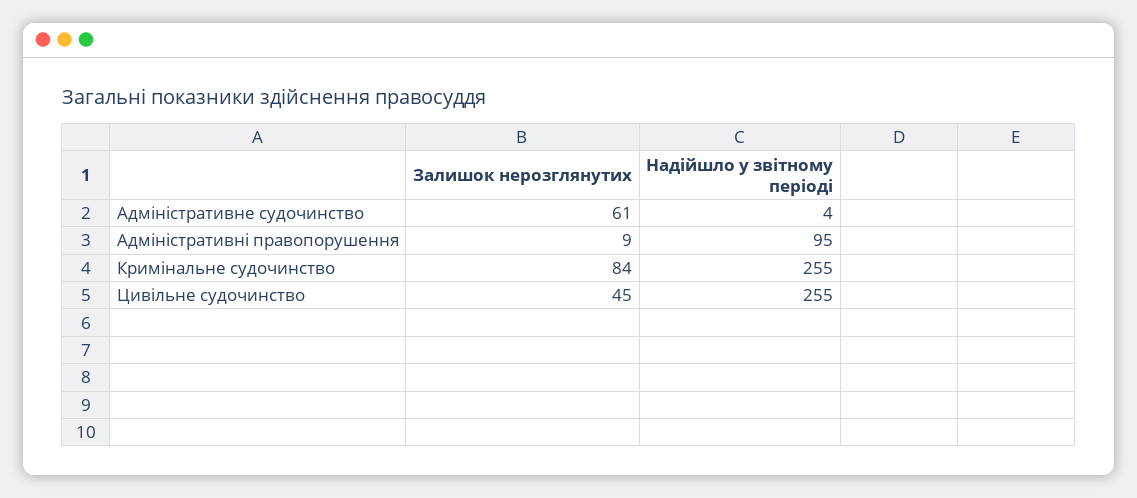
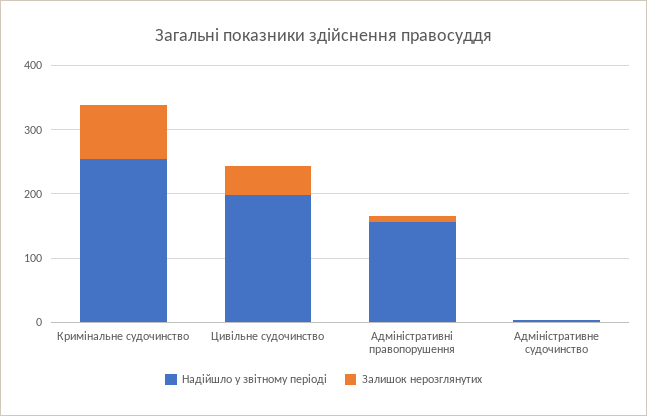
  {
    "Залишок нерозглянутих": {
-     "Адміністративне судочинство": 61,
+     "Адміністративне судочинство": 0,
      "Адміністративні правопорушення": 9,
      "Кримінальне судочинство": 84,
      "Цивільне судочинство": 45
    },
    "Надійшло у звітному періоді": {
      "Адміністративне судочинство": 4,
-     "Адміністративні правопорушення": 95,
+     "Адміністративні правопорушення": 160,
      "Кримінальне судочинство": 255,
-     "Цивільне судочинство": 255
+     "Цивільне судочинство": 200
    }
  }

